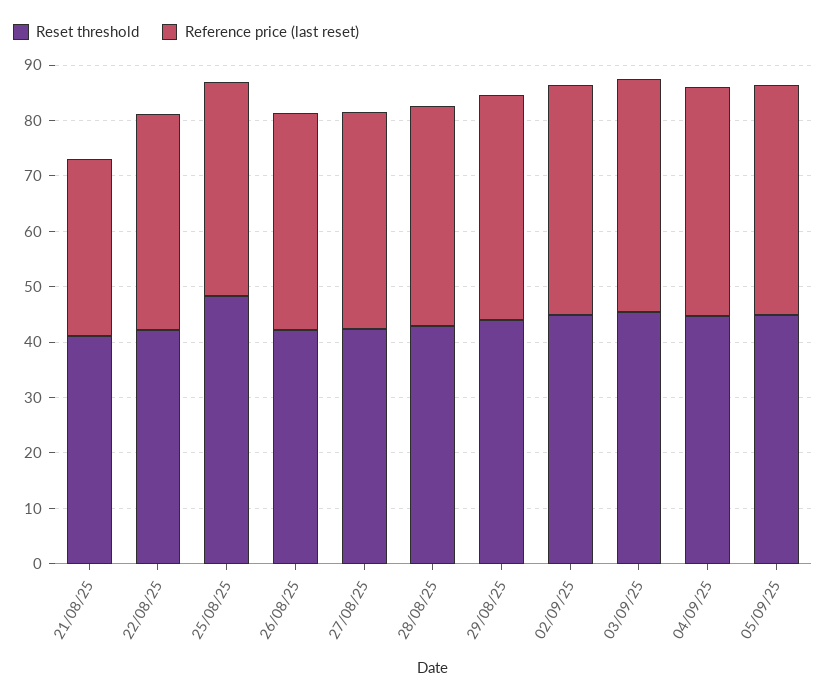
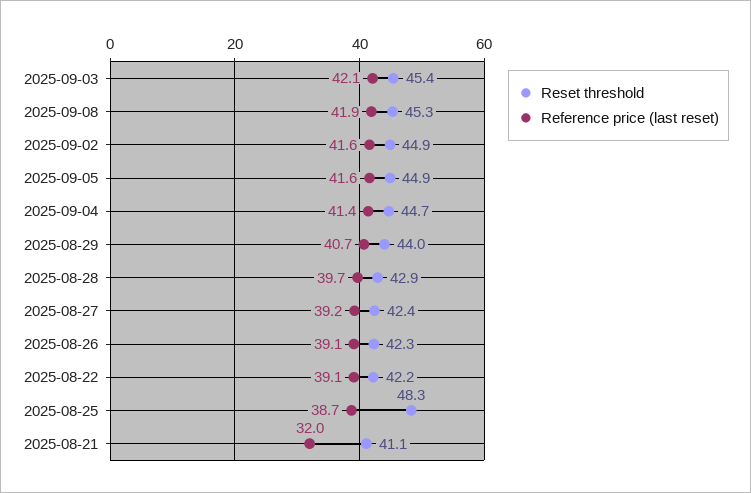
  {
    "Reset threshold": {
      "21/08/25": 41.1,
      "22/08/25": 42.2,
      "25/08/25": 48.3,
      "26/08/25": 42.3,
      "27/08/25": 42.4,
      "28/08/25": 42.9,
      "29/08/25": 44,
      "02/09/25": 44.9,
      "03/09/25": 45.4,
      "04/09/25": 44.7,
-     "05/09/25": 44.9
+     "05/09/25": 44.9,
+     "2025-09-08": 45.3
    },
    "Reference price (last reset)": {
      "21/08/25": 32,
      "22/08/25": 39.1,
      "25/08/25": 38.7,
      "26/08/25": 39.1,
      "27/08/25": 39.2,
      "28/08/25": 39.7,
      "29/08/25": 40.7,
      "02/09/25": 41.6,
      "03/09/25": 42.1,
      "04/09/25": 41.4,
-     "05/09/25": 41.6
+     "05/09/25": 41.6,
+     "2025-09-08": 41.9
    }
  }

